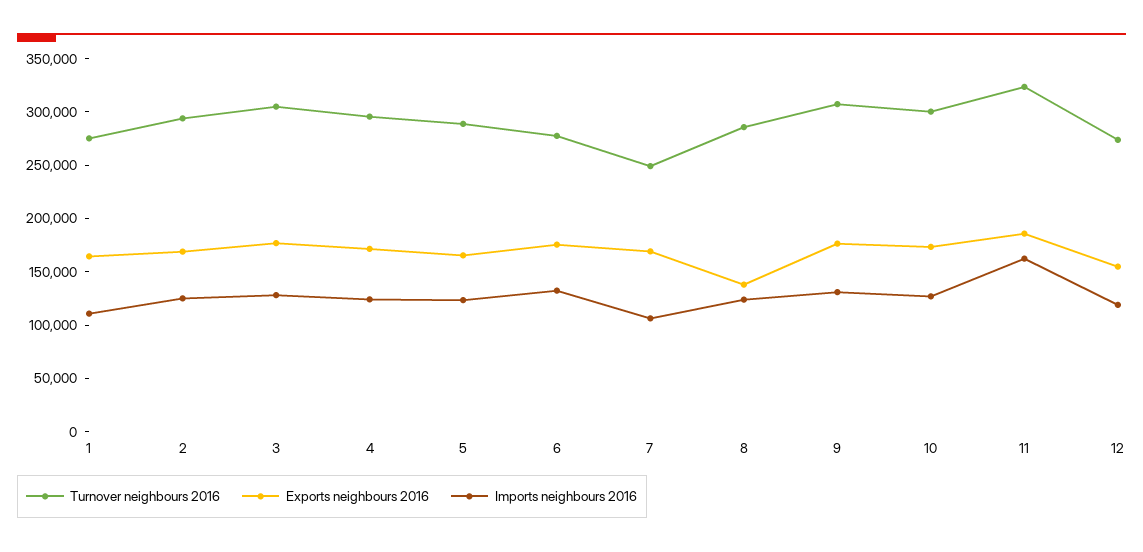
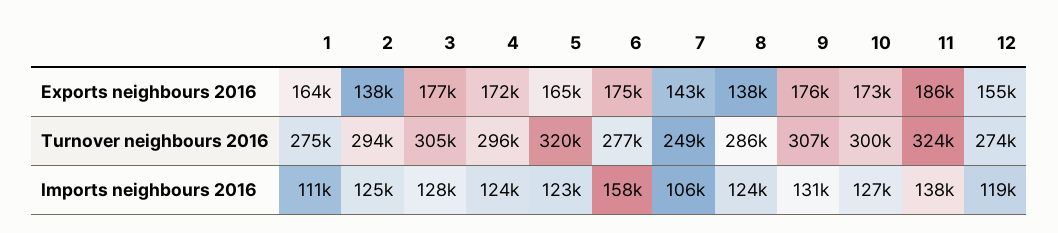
  {
    "Turnover neighbours 2016": {
      "1": 275000,
      "2": 294000,
      "3": 305000,
      "4": 296000,
-     "5": 290000,
+     "5": 320000,
      "6": 277000,
      "7": 249000,
      "8": 286000,
      "9": 307000,
      "10": 300000,
      "11": 324000,
      "12": 274000
    },
    "Exports neighbours 2016": {
      "1": 164000,
-     "2": 170000,
+     "2": 138000,
      "3": 177000,
      "4": 172000,
      "5": 165000,
      "6": 175000,
-     "7": 170000,
+     "7": 143000,
      "8": 138000,
      "9": 176000,
      "10": 173000,
      "11": 186000,
      "12": 155000
    },
    "Imports neighbours 2016": {
      "1": 111000,
      "2": 125000,
      "3": 128000,
      "4": 124000,
      "5": 123000,
-     "6": 130000,
+     "6": 158000,
      "7": 106000,
      "8": 124000,
      "9": 131000,
      "10": 127000,
-     "11": 160000,
+     "11": 138000,
      "12": 119000
    }
  }

